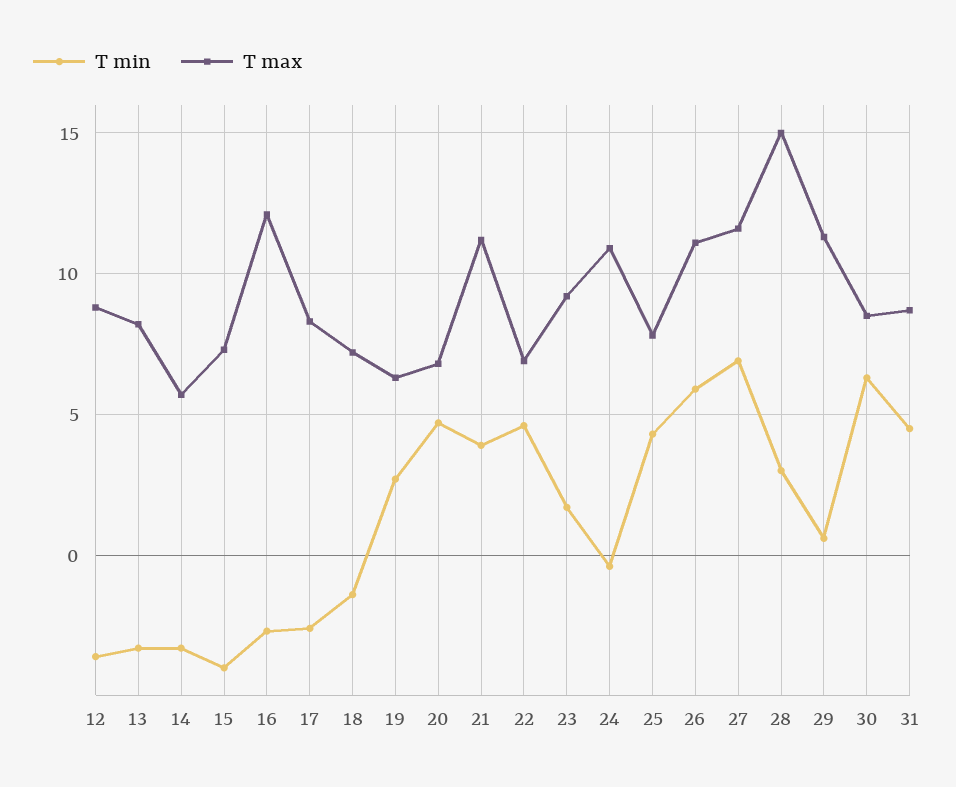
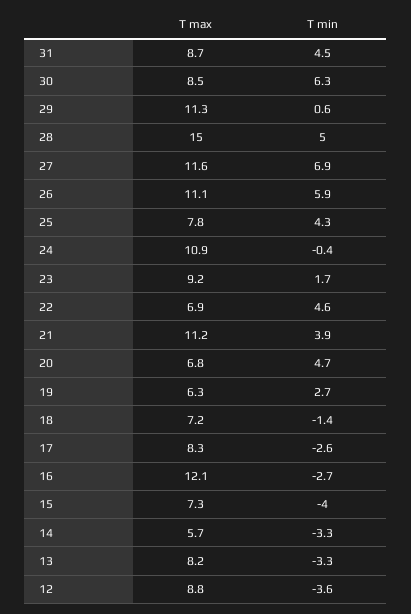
  {
    "T min": {
      "12": -3.6,
      "13": -3.3,
      "14": -3.3,
      "15": -4,
      "16": -2.7,
      "17": -2.6,
      "18": -1.4,
      "19": 2.7,
      "20": 4.7,
      "21": 3.9,
      "22": 4.6,
      "23": 1.7,
      "24": -0.4,
      "25": 4.3,
      "26": 5.9,
      "27": 6.9,
-     "28": 3,
+     "28": 5,
      "29": 0.6,
      "30": 6.3,
      "31": 4.5
    },
    "T max": {
      "12": 8.8,
      "13": 8.2,
      "14": 5.7,
      "15": 7.3,
      "16": 12.1,
      "17": 8.3,
      "18": 7.2,
      "19": 6.3,
      "20": 6.8,
      "21": 11.2,
      "22": 6.9,
      "23": 9.2,
      "24": 10.9,
      "25": 7.8,
      "26": 11.1,
      "27": 11.6,
      "28": 15,
      "29": 11.3,
      "30": 8.5,
      "31": 8.7
    }
  }

